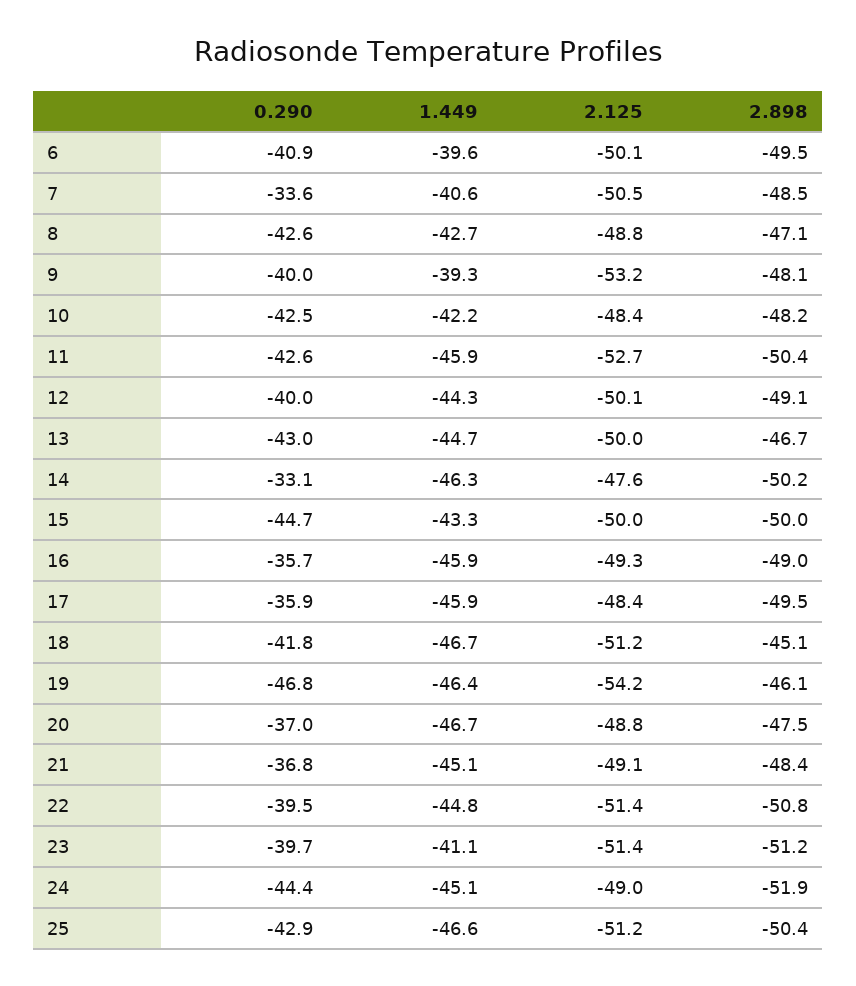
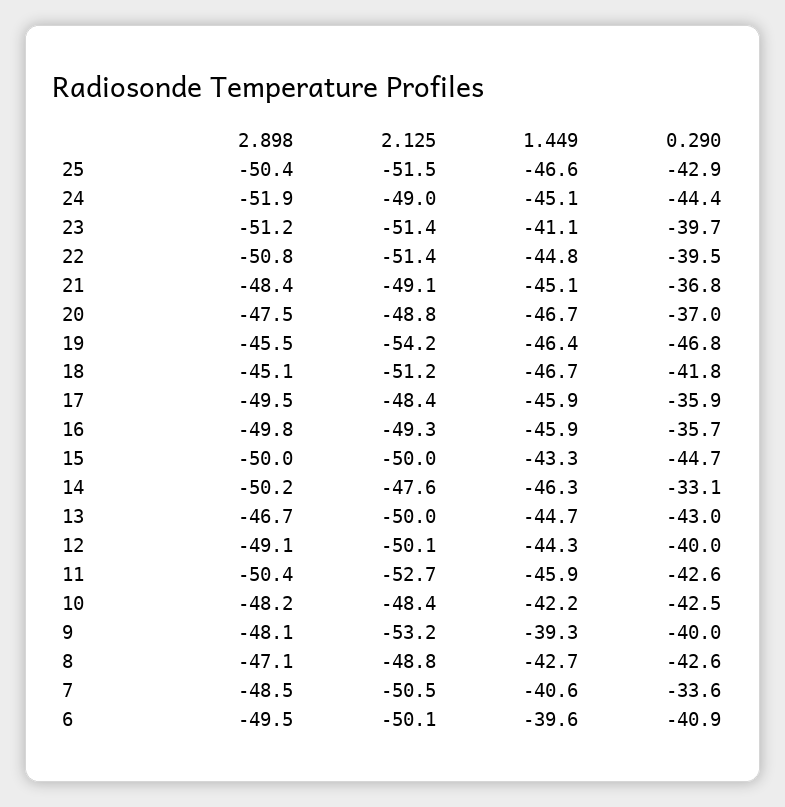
  {
    "0.290": {
      "6": -40.9,
      "7": -33.6,
      "8": -42.6,
      "9": -40,
      "10": -42.5,
      "11": -42.6,
      "12": -40,
      "13": -43,
      "14": -33.1,
      "15": -44.7,
      "16": -35.7,
      "17": -35.9,
      "18": -41.8,
      "19": -46.8,
      "20": -37,
      "21": -36.8,
      "22": -39.5,
      "23": -39.7,
      "24": -44.4,
      "25": -42.9
    },
    "1.449": {
      "6": -39.6,
      "7": -40.6,
      "8": -42.7,
      "9": -39.3,
      "10": -42.2,
      "11": -45.9,
      "12": -44.3,
      "13": -44.7,
      "14": -46.3,
      "15": -43.3,
      "16": -45.9,
      "17": -45.9,
      "18": -46.7,
      "19": -46.4,
      "20": -46.7,
      "21": -45.1,
      "22": -44.8,
      "23": -41.1,
      "24": -45.1,
      "25": -46.6
    },
    "2.125": {
      "6": -50.1,
      "7": -50.5,
      "8": -48.8,
      "9": -53.2,
      "10": -48.4,
      "11": -52.7,
      "12": -50.1,
      "13": -50,
      "14": -47.6,
      "15": -50,
      "16": -49.3,
      "17": -48.4,
      "18": -51.2,
      "19": -54.2,
      "20": -48.8,
      "21": -49.1,
      "22": -51.4,
      "23": -51.4,
      "24": -49,
-     "25": -51.2
+     "25": -51.5
    },
    "2.898": {
      "6": -49.5,
      "7": -48.5,
      "8": -47.1,
      "9": -48.1,
      "10": -48.2,
      "11": -50.4,
      "12": -49.1,
      "13": -46.7,
      "14": -50.2,
      "15": -50,
-     "16": -49,
+     "16": -49.8,
      "17": -49.5,
      "18": -45.1,
-     "19": -46.1,
+     "19": -45.5,
      "20": -47.5,
      "21": -48.4,
      "22": -50.8,
      "23": -51.2,
      "24": -51.9,
      "25": -50.4
    }
  }

